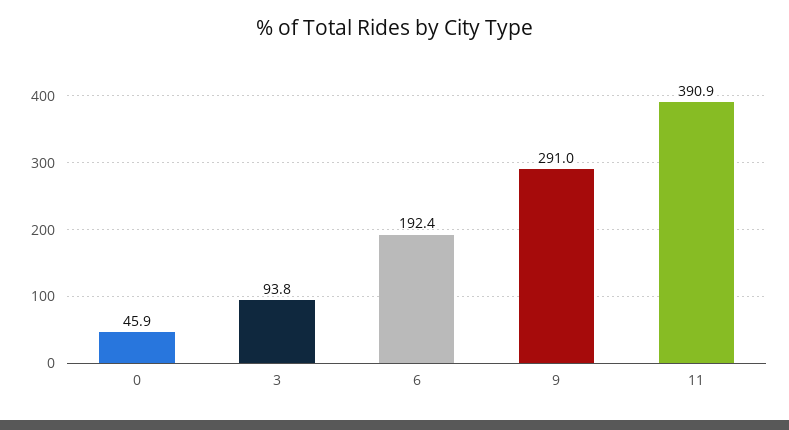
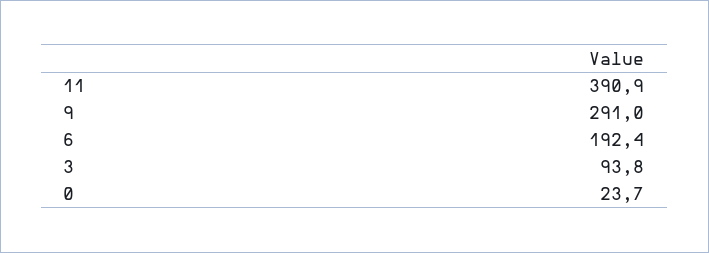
  {
-   "0": 45.9,
+   "0": 23.7,
    "3": 93.8,
    "6": 192.4,
    "9": 291,
    "11": 390.9
  }

